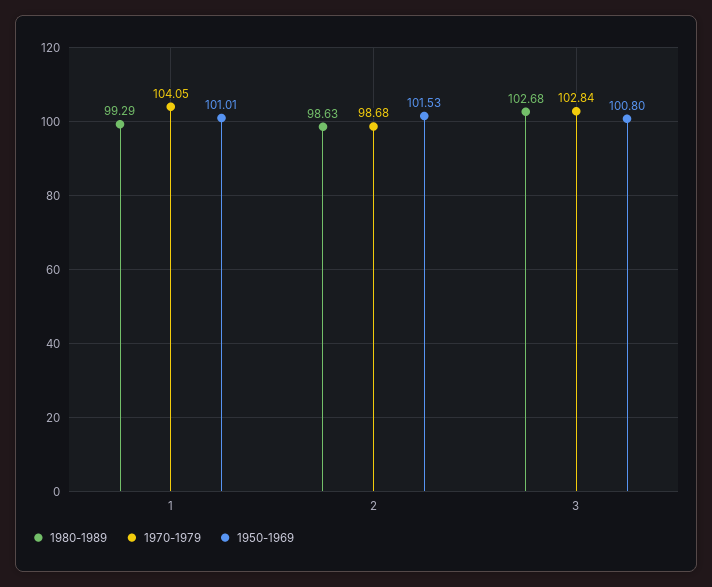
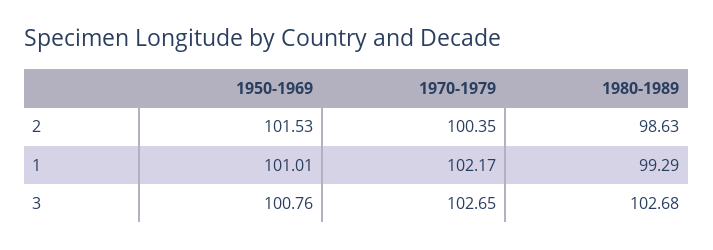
  {
    "1980-1989": {
      "1": 99.29,
      "2": 98.63,
      "3": 102.68
    },
    "1970-1979": {
-     "1": 104.05,
+     "1": 102.17,
-     "2": 98.68,
+     "2": 100.35,
-     "3": 102.84
+     "3": 102.65
    },
    "1950-1969": {
      "1": 101.01,
      "2": 101.53,
-     "3": 100.8
+     "3": 100.76
    }
  }

